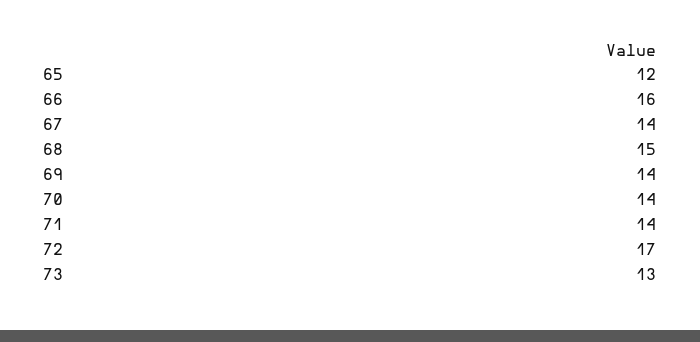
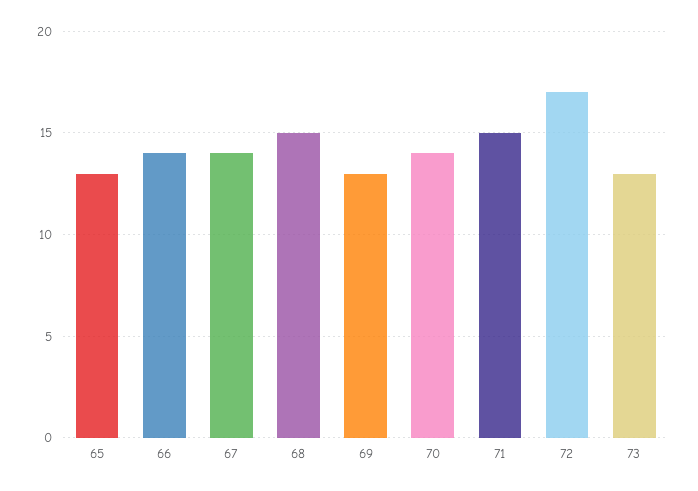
  {
-   "65": 12,
+   "65": 13,
-   "66": 16,
+   "66": 14,
    "67": 14,
    "68": 15,
-   "69": 14,
+   "69": 13,
    "70": 14,
-   "71": 14,
+   "71": 15,
    "72": 17,
    "73": 13
  }

